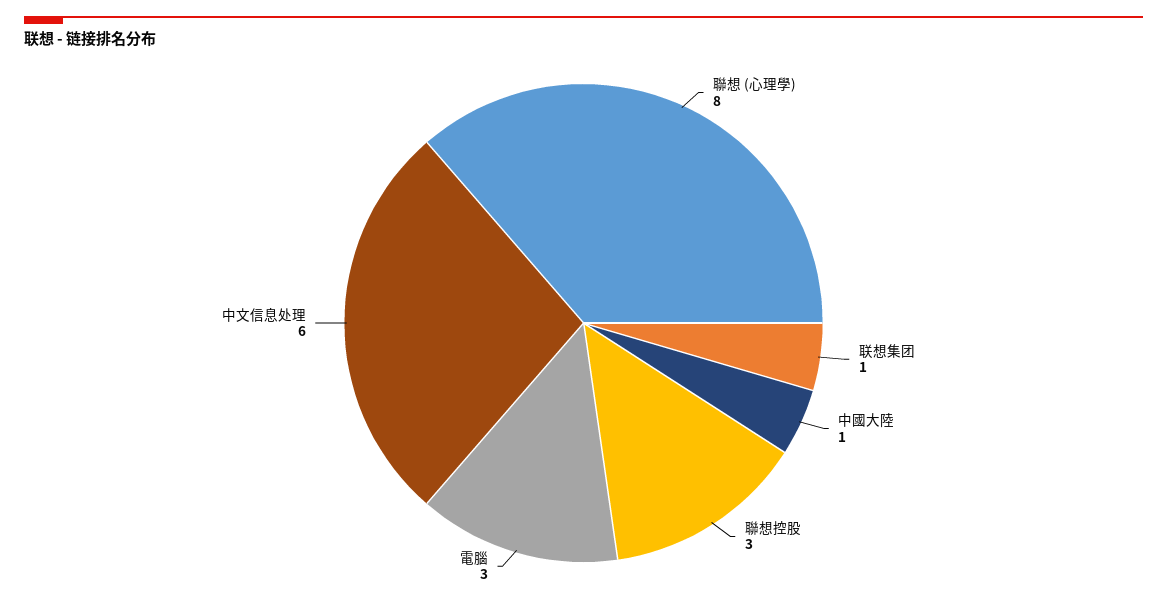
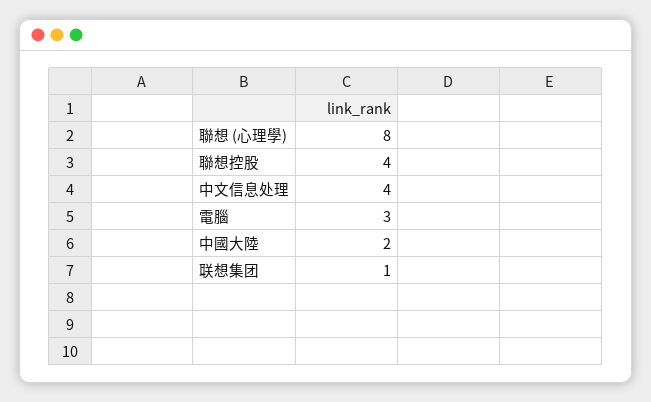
  {
    "聯想 (心理學)": 8,
    "联想集团": 1,
-   "中國大陸": 1,
+   "中國大陸": 2,
-   "聯想控股": 3,
+   "聯想控股": 4,
    "電腦": 3,
-   "中文信息处理": 6
+   "中文信息处理": 4
  }

